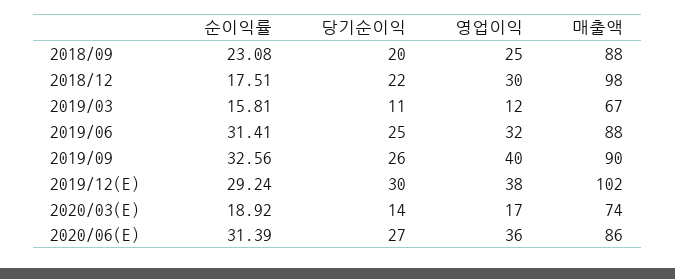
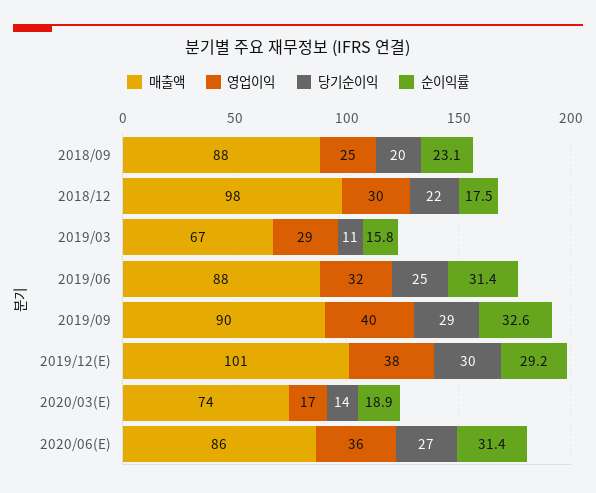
  {
    "순이익률": {
      "2018/09": 23.08,
      "2018/12": 17.51,
      "2019/03": 15.81,
      "2019/06": 31.41,
      "2019/09": 32.56,
      "2019/12(E)": 29.24,
      "2020/03(E)": 18.92,
      "2020/06(E)": 31.39
    },
    "당기순이익": {
      "2018/09": 20,
      "2018/12": 22,
      "2019/03": 11,
      "2019/06": 25,
-     "2019/09": 26,
+     "2019/09": 29,
      "2019/12(E)": 30,
      "2020/03(E)": 14,
      "2020/06(E)": 27
    },
    "영업이익": {
      "2018/09": 25,
      "2018/12": 30,
-     "2019/03": 12,
+     "2019/03": 29,
      "2019/06": 32,
      "2019/09": 40,
      "2019/12(E)": 38,
      "2020/03(E)": 17,
      "2020/06(E)": 36
    },
    "매출액": {
      "2018/09": 88,
      "2018/12": 98,
      "2019/03": 67,
      "2019/06": 88,
      "2019/09": 90,
-     "2019/12(E)": 102,
+     "2019/12(E)": 101,
      "2020/03(E)": 74,
      "2020/06(E)": 86
    }
  }

